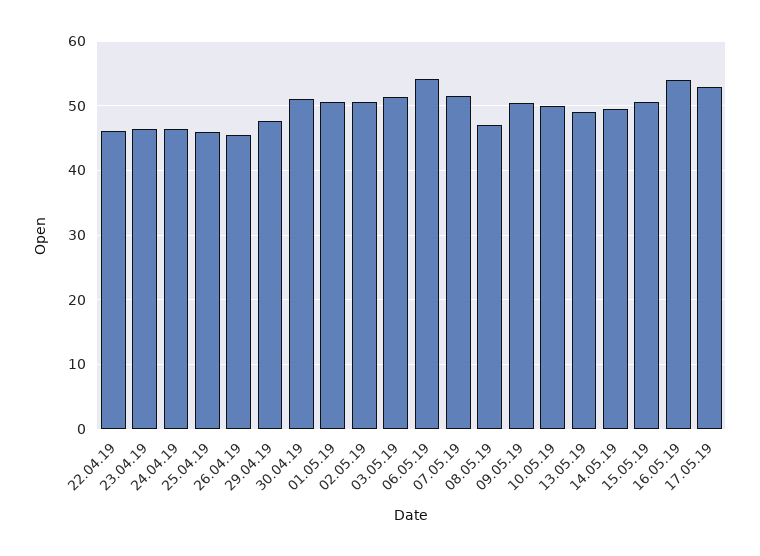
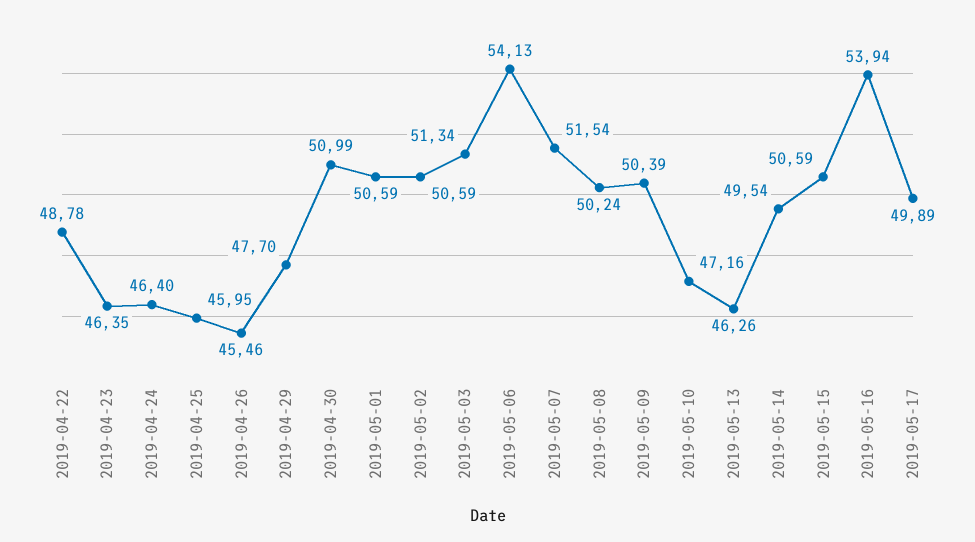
  {
-   "22.04.19": 46,
+   "22.04.19": 48.78,
    "23.04.19": 46.35,
    "24.04.19": 46.4,
    "25.04.19": 45.95,
    "26.04.19": 45.46,
    "29.04.19": 47.7,
    "30.04.19": 50.99,
    "01.05.19": 50.59,
    "02.05.19": 50.59,
    "03.05.19": 51.34,
    "06.05.19": 54.13,
    "07.05.19": 51.54,
-   "08.05.19": 47,
+   "08.05.19": 50.24,
    "09.05.19": 50.39,
-   "10.05.19": 50,
+   "10.05.19": 47.16,
-   "13.05.19": 49,
+   "13.05.19": 46.26,
    "14.05.19": 49.54,
    "15.05.19": 50.59,
    "16.05.19": 53.94,
-   "17.05.19": 53
+   "17.05.19": 49.89
  }

